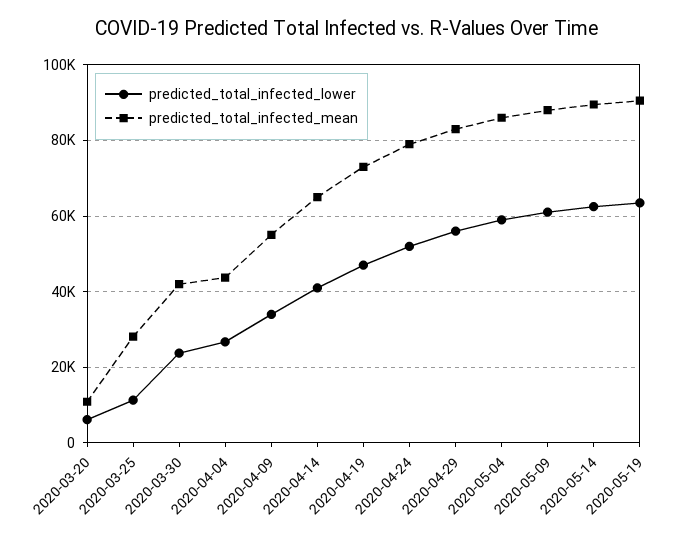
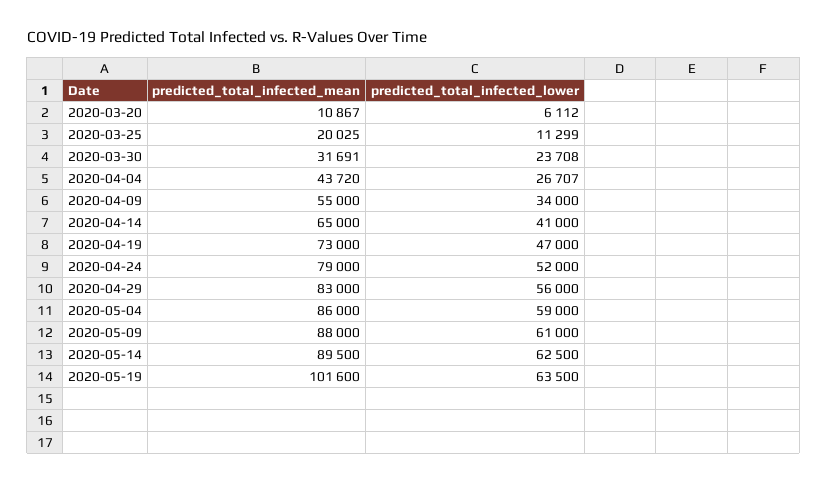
  {
    "predicted_total_infected_lower": {
      "2020-03-20": 6112,
      "2020-03-25": 11299,
      "2020-03-30": 23708,
      "2020-04-04": 26707,
      "2020-04-09": 34000,
      "2020-04-14": 41000,
      "2020-04-19": 47000,
      "2020-04-24": 52000,
      "2020-04-29": 56000,
      "2020-05-04": 59000,
      "2020-05-09": 61000,
      "2020-05-14": 62500,
      "2020-05-19": 63500
    },
    "predicted_total_infected_mean": {
      "2020-03-20": 10867,
-     "2020-03-25": 28000,
+     "2020-03-25": 20025,
-     "2020-03-30": 42000,
+     "2020-03-30": 31691,
      "2020-04-04": 43720,
      "2020-04-09": 55000,
      "2020-04-14": 65000,
      "2020-04-19": 73000,
      "2020-04-24": 79000,
      "2020-04-29": 83000,
      "2020-05-04": 86000,
      "2020-05-09": 88000,
      "2020-05-14": 89500,
-     "2020-05-19": 90000
+     "2020-05-19": 101600
    }
  }

